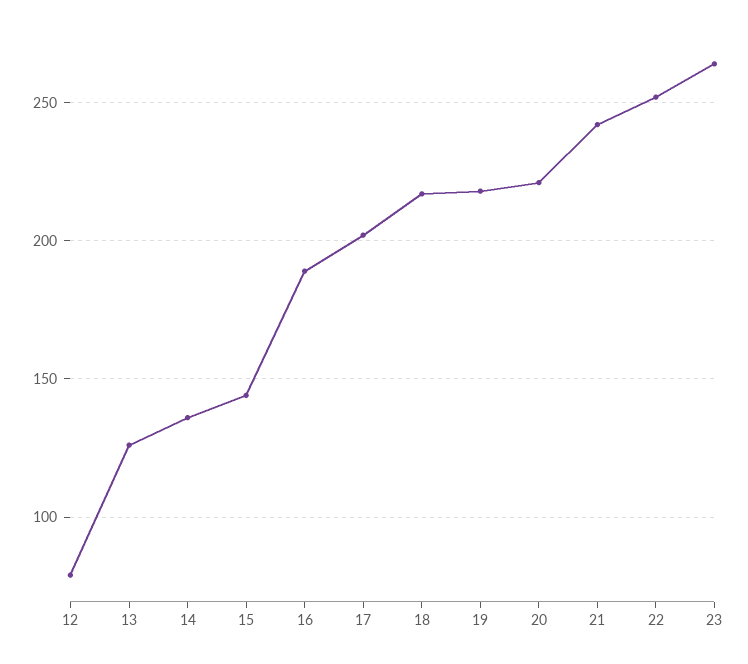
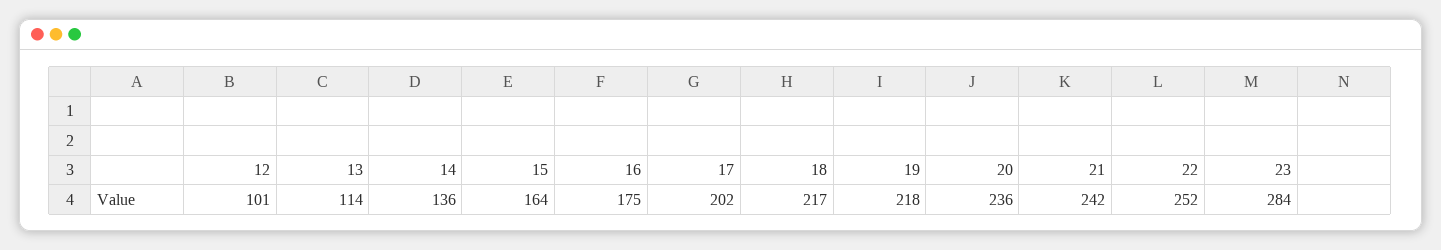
  {
-   "12": 80,
+   "12": 101,
-   "13": 125,
+   "13": 114,
    "14": 136,
-   "15": 145,
+   "15": 164,
-   "16": 190,
+   "16": 175,
    "17": 202,
    "18": 217,
    "19": 218,
-   "20": 220,
+   "20": 236,
    "21": 242,
    "22": 252,
-   "23": 265
+   "23": 284
  }

